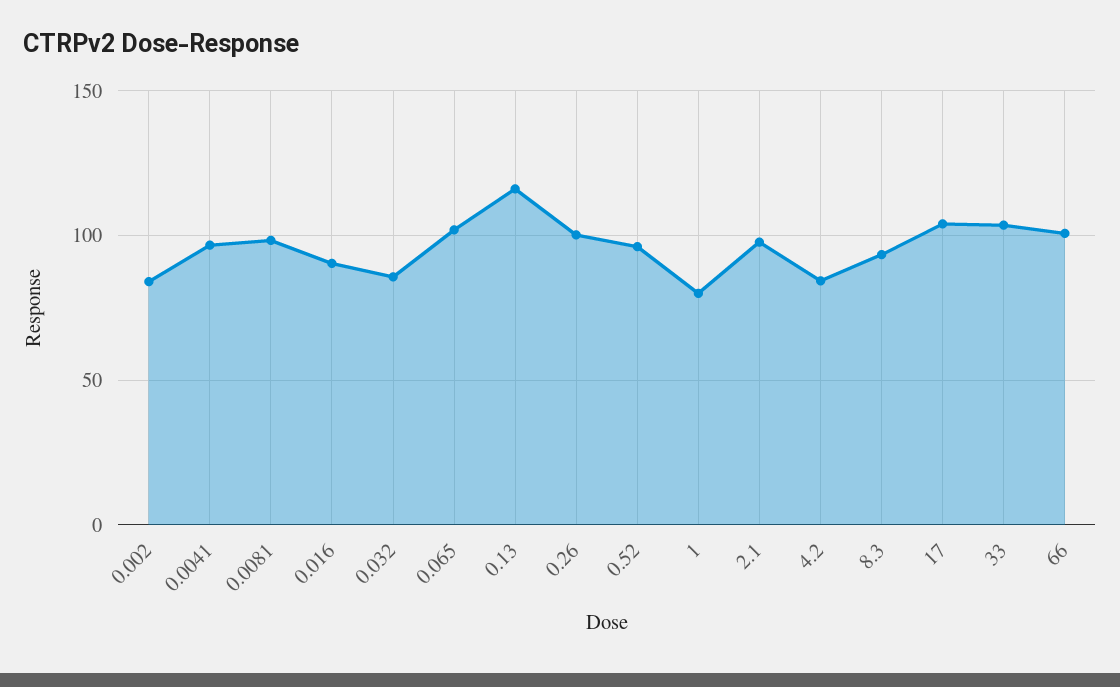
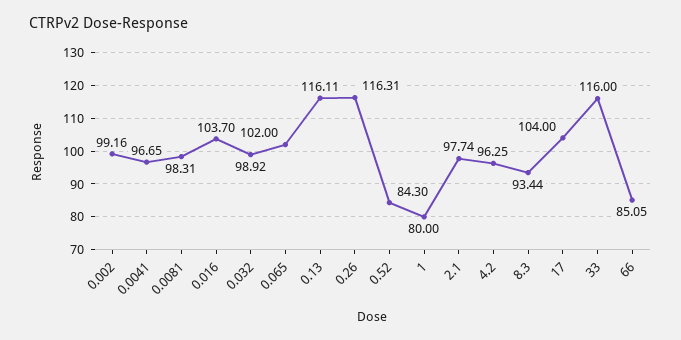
  {
-   "0.002": 85,
+   "0.002": 99.16,
    "0.0041": 96.65,
    "0.0081": 98.31,
-   "0.016": 90,
+   "0.016": 103.7,
-   "0.032": 85,
+   "0.032": 98.92,
    "0.065": 102,
    "0.13": 116.11,
-   "0.26": 100,
+   "0.26": 116.31,
-   "0.52": 95,
+   "0.52": 84.3,
    "1": 80,
    "2.1": 97.74,
-   "4.2": 85,
+   "4.2": 96.25,
    "8.3": 93.44,
    "17": 104,
-   "33": 105,
+   "33": 116,
-   "66": 100
+   "66": 85.05
  }

